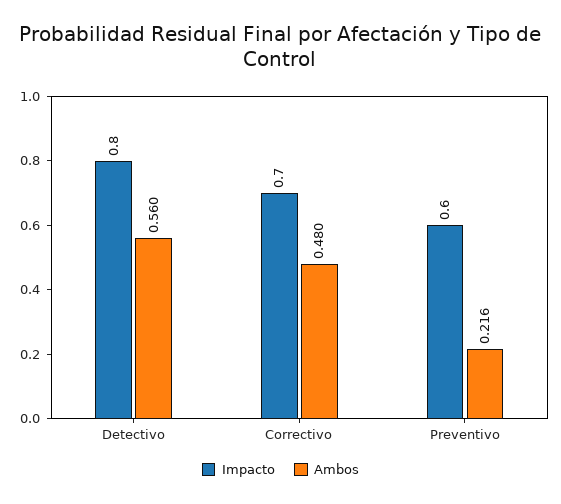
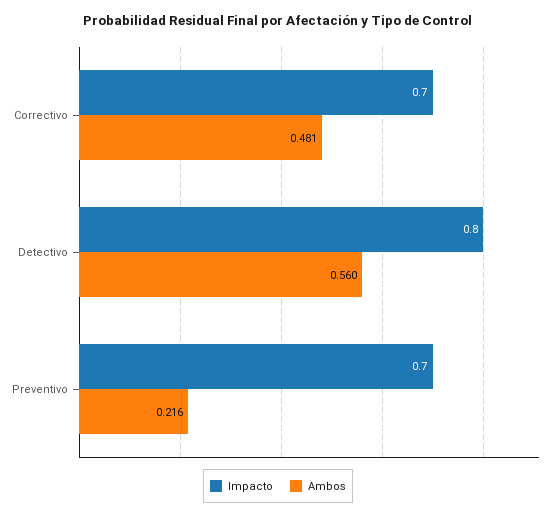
  {
    "Impacto": {
      "Detectivo": 0.8,
      "Correctivo": 0.7,
-     "Preventivo": 0.6
+     "Preventivo": 0.7
    },
    "Ambos": {
      "Detectivo": 0.56,
-     "Correctivo": 0.48,
+     "Correctivo": 0.481,
      "Preventivo": 0.216
    }
  }

